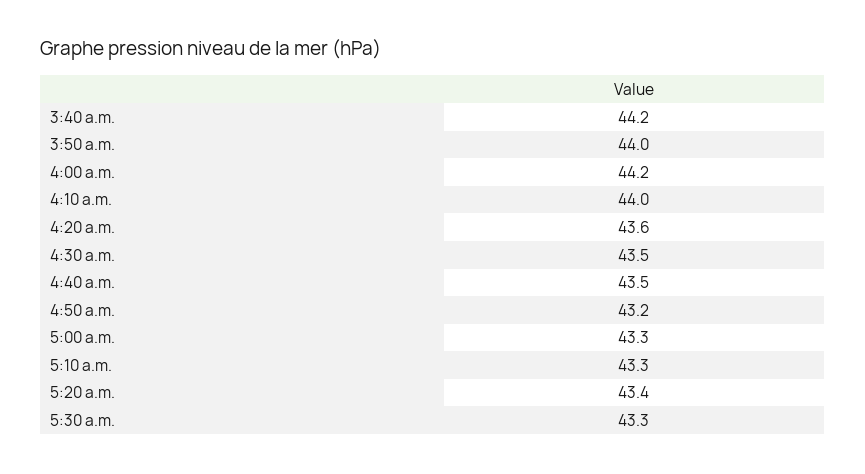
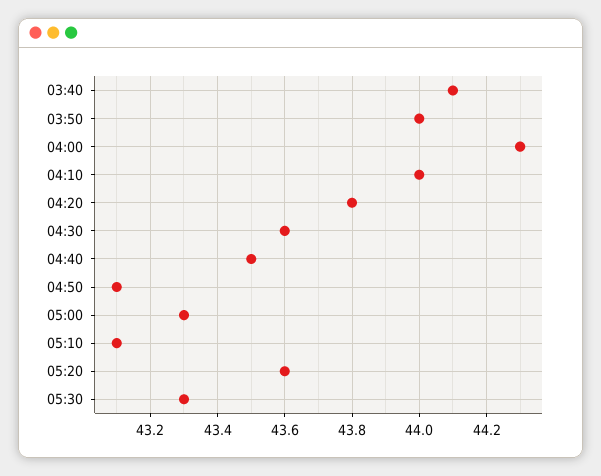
  {
-   "3:40 a.m.": 44.2,
+   "3:40 a.m.": 44.1,
    "3:50 a.m.": 44,
-   "4:00 a.m.": 44.2,
+   "4:00 a.m.": 44.3,
    "4:10 a.m.": 44,
-   "4:20 a.m.": 43.6,
+   "4:20 a.m.": 43.8,
-   "4:30 a.m.": 43.5,
+   "4:30 a.m.": 43.6,
    "4:40 a.m.": 43.5,
-   "4:50 a.m.": 43.2,
+   "4:50 a.m.": 43.1,
    "5:00 a.m.": 43.3,
-   "5:10 a.m.": 43.3,
+   "5:10 a.m.": 43.1,
-   "5:20 a.m.": 43.4,
+   "5:20 a.m.": 43.6,
    "5:30 a.m.": 43.3
  }

